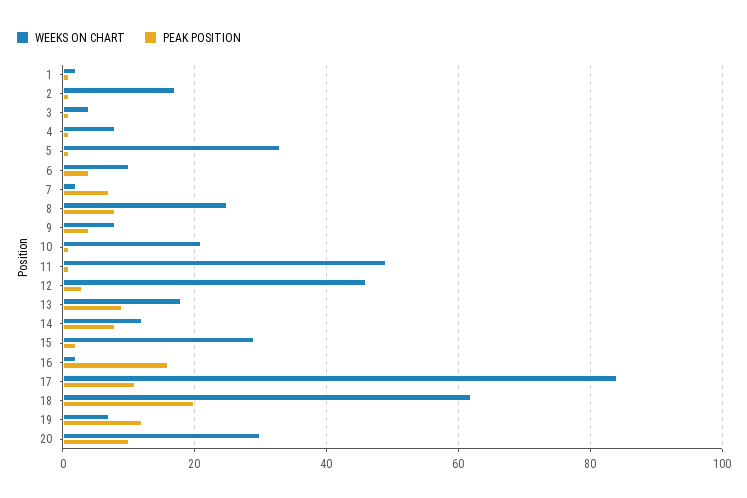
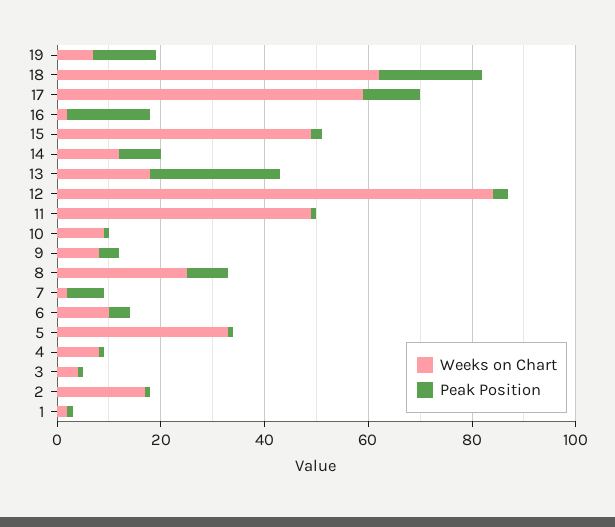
  {
    "WEEKS ON CHART": {
      "1": 0,
      "2": 15,
      "3": 5,
      "4": 10,
      "5": 35,
      "6": 10,
      "7": 0,
      "8": 25,
      "9": 10,
-     "10": 20,
+     "10": 10,
      "11": 50,
-     "12": 45,
+     "12": 85,
      "13": 20,
      "14": 10,
-     "15": 30,
+     "15": 50,
      "16": 0,
-     "17": 85,
+     "17": 60,
      "18": 60,
-     "19": 5,
+     "19": 5
-     "20": 30
    },
    "PEAK POSITION": {
      "1": 0,
      "2": 0,
      "3": 0,
      "4": 0,
      "5": 0,
      "6": 5,
      "7": 5,
      "8": 10,
      "9": 5,
      "10": 0,
      "11": 0,
      "12": 5,
-     "13": 10,
+     "13": 25,
      "14": 10,
      "15": 0,
      "16": 15,
      "17": 10,
      "18": 20,
-     "19": 10,
+     "19": 10
-     "20": 10
    }
  }

